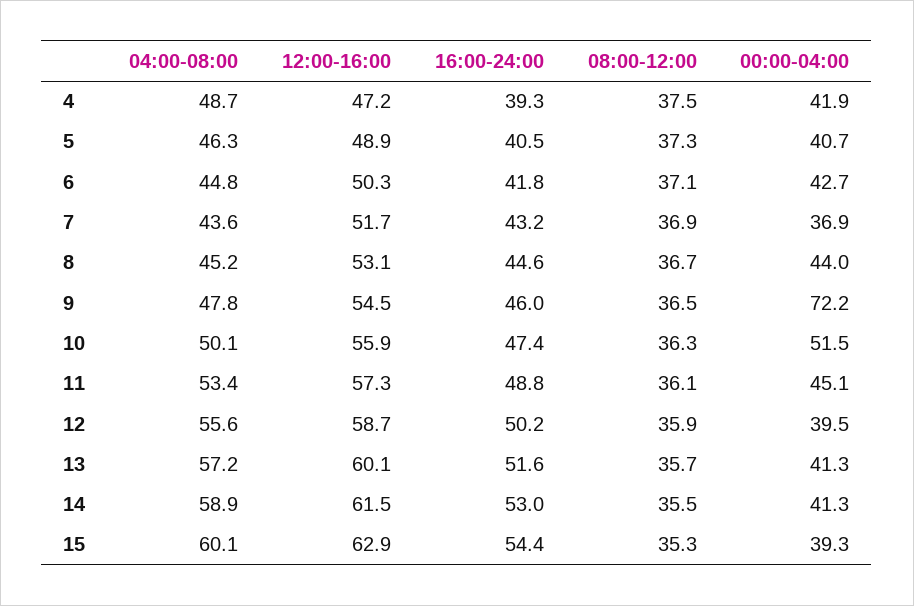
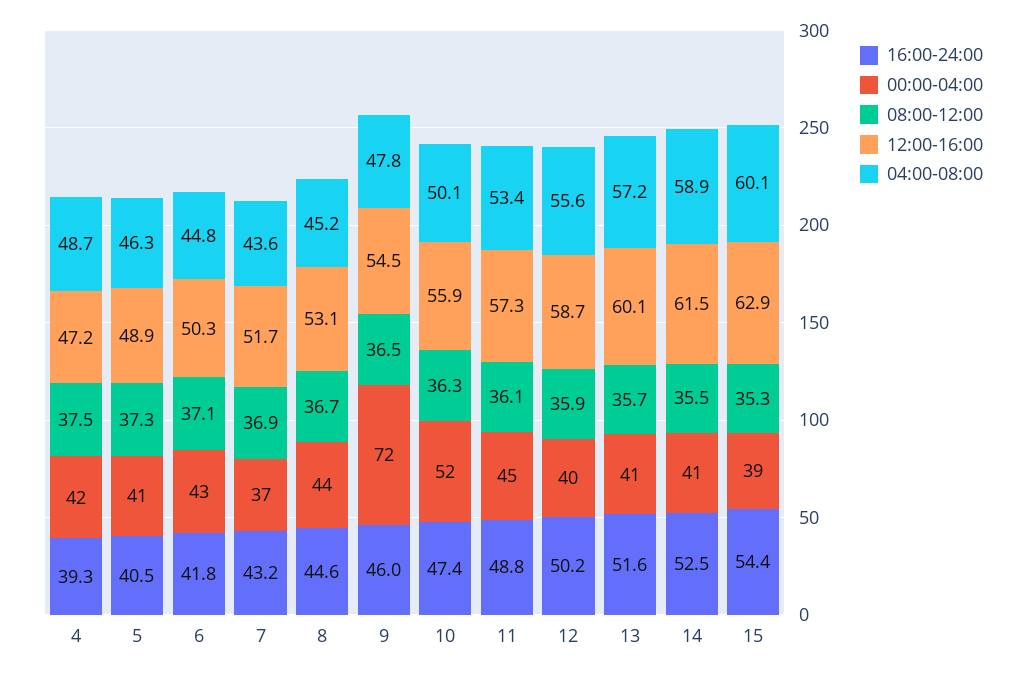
  {
    "04:00-08:00": {
      "4": 48.7,
      "5": 46.3,
      "6": 44.8,
      "7": 43.6,
      "8": 45.2,
      "9": 47.8,
      "10": 50.1,
      "11": 53.4,
      "12": 55.6,
      "13": 57.2,
      "14": 58.9,
      "15": 60.1
    },
    "12:00-16:00": {
      "4": 47.2,
      "5": 48.9,
      "6": 50.3,
      "7": 51.7,
      "8": 53.1,
      "9": 54.5,
      "10": 55.9,
      "11": 57.3,
      "12": 58.7,
      "13": 60.1,
      "14": 61.5,
      "15": 62.9
    },
    "16:00-24:00": {
      "4": 39.3,
      "5": 40.5,
      "6": 41.8,
      "7": 43.2,
      "8": 44.6,
      "9": 46,
      "10": 47.4,
      "11": 48.8,
      "12": 50.2,
      "13": 51.6,
-     "14": 53,
+     "14": 52.5,
      "15": 54.4
    },
    "08:00-12:00": {
      "4": 37.5,
      "5": 37.3,
      "6": 37.1,
      "7": 36.9,
      "8": 36.7,
      "9": 36.5,
      "10": 36.3,
      "11": 36.1,
      "12": 35.9,
      "13": 35.7,
      "14": 35.5,
      "15": 35.3
    },
    "00:00-04:00": {
      "4": 41.9,
      "5": 40.7,
      "6": 42.7,
      "7": 36.9,
      "8": 44,
      "9": 72.2,
      "10": 51.5,
      "11": 45.1,
      "12": 39.5,
      "13": 41.3,
      "14": 41.3,
      "15": 39.3
    }
  }

